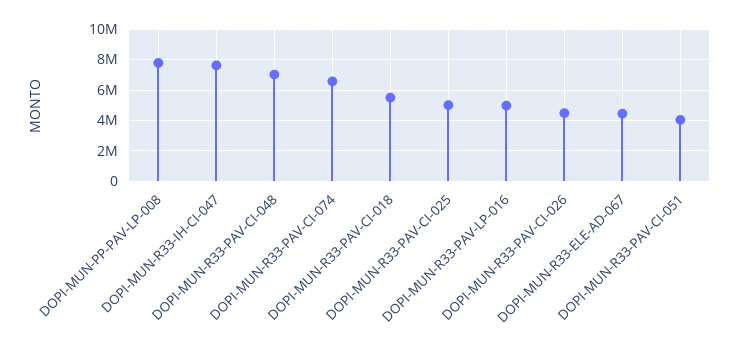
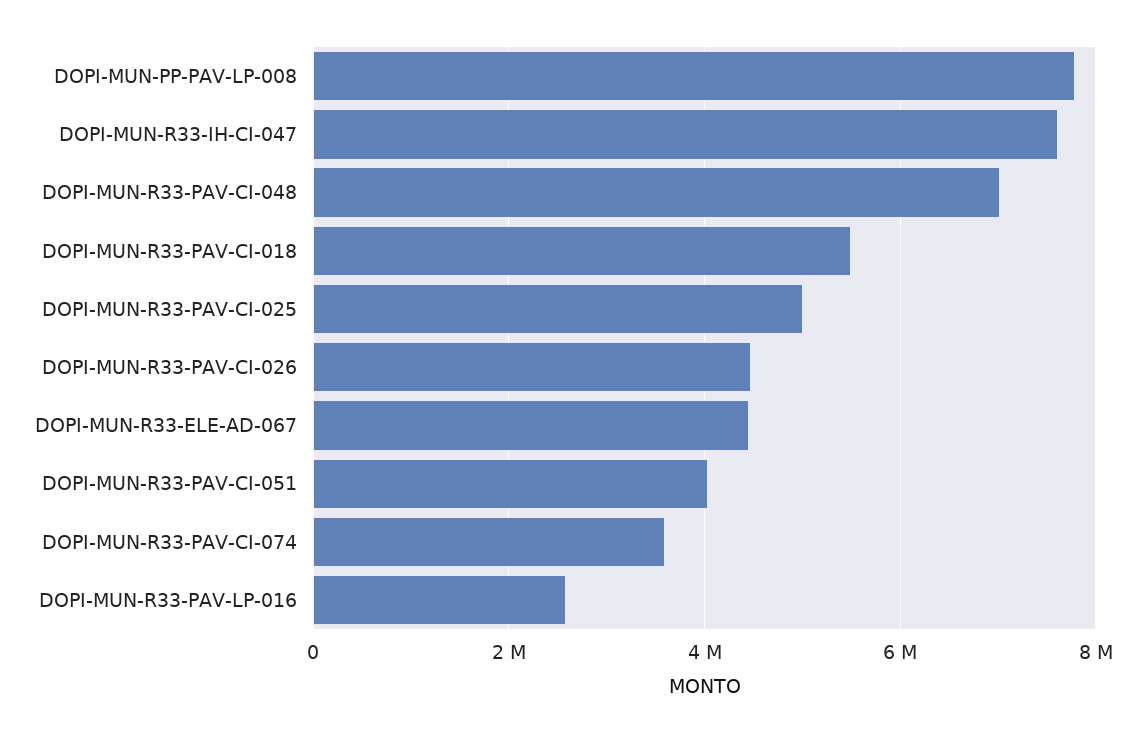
  {
    "DOPI-MUN-PP-PAV-LP-008": 7800000,
    "DOPI-MUN-R33-IH-CI-047": 7600000,
    "DOPI-MUN-R33-PAV-CI-048": 7000000,
-   "DOPI-MUN-R33-PAV-CI-074": 6500000,
+   "DOPI-MUN-R33-PAV-CI-074": 3600000,
    "DOPI-MUN-R33-PAV-CI-018": 5400000,
    "DOPI-MUN-R33-PAV-CI-025": 5000000,
-   "DOPI-MUN-R33-PAV-LP-016": 5000000,
+   "DOPI-MUN-R33-PAV-LP-016": 2600000,
    "DOPI-MUN-R33-PAV-CI-026": 4400000,
    "DOPI-MUN-R33-ELE-AD-067": 4400000,
    "DOPI-MUN-R33-PAV-CI-051": 4000000
  }

